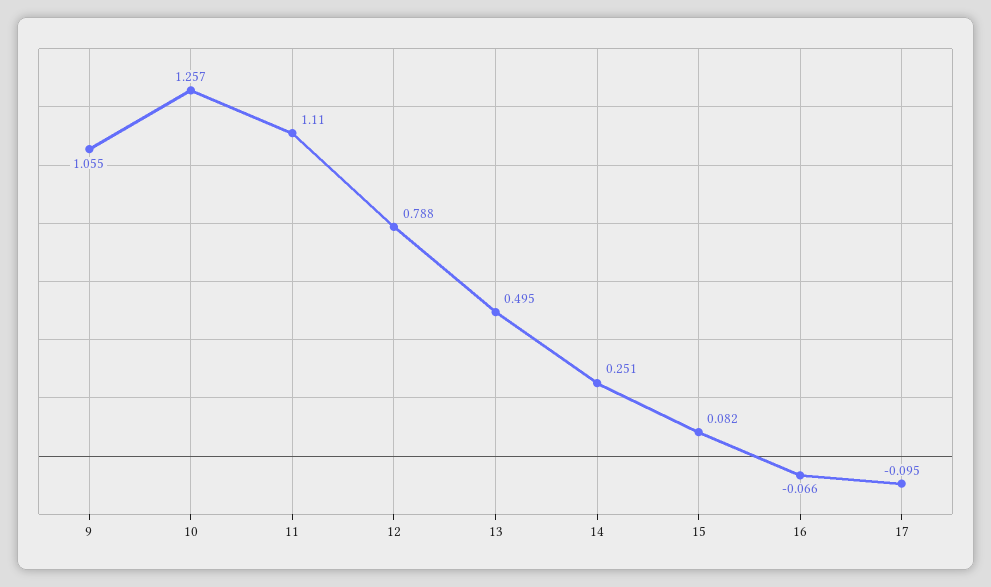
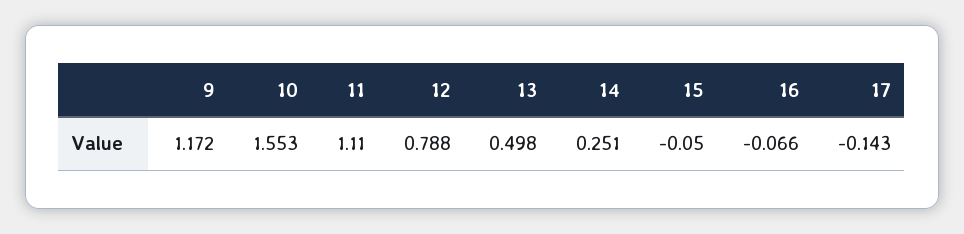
  {
-   "9": 1.055,
+   "9": 1.172,
-   "10": 1.257,
+   "10": 1.553,
    "11": 1.11,
    "12": 0.788,
-   "13": 0.495,
+   "13": 0.498,
    "14": 0.251,
-   "15": 0.082,
+   "15": -0.05,
    "16": -0.066,
-   "17": -0.095
+   "17": -0.143
  }

